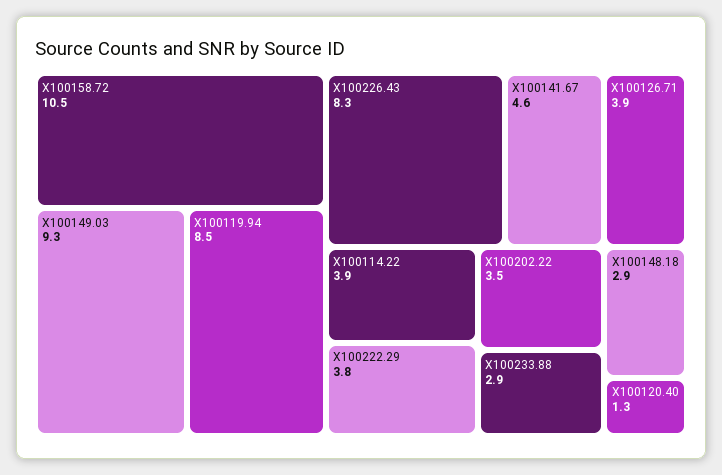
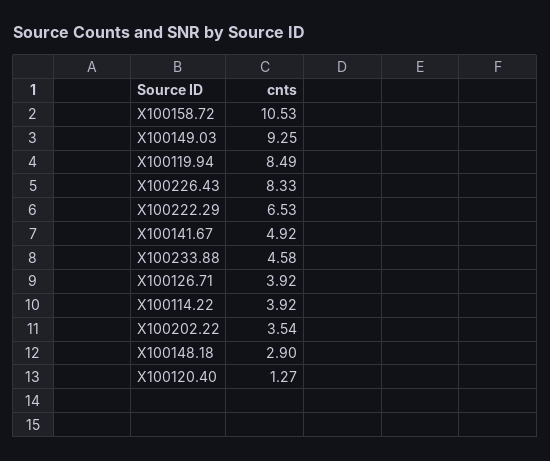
  {
    "X100158.72": 10.53,
    "X100149.03": 9.25,
    "X100119.94": 8.49,
    "X100226.43": 8.33,
-   "X100141.67": 4.6,
+   "X100141.67": 4.92,
    "X100126.71": 3.92,
    "X100114.22": 3.92,
-   "X100222.29": 3.8,
+   "X100222.29": 6.53,
    "X100202.22": 3.54,
-   "X100233.88": 2.9,
+   "X100233.88": 4.58,
    "X100148.18": 2.9,
    "X100120.40": 1.27
  }

